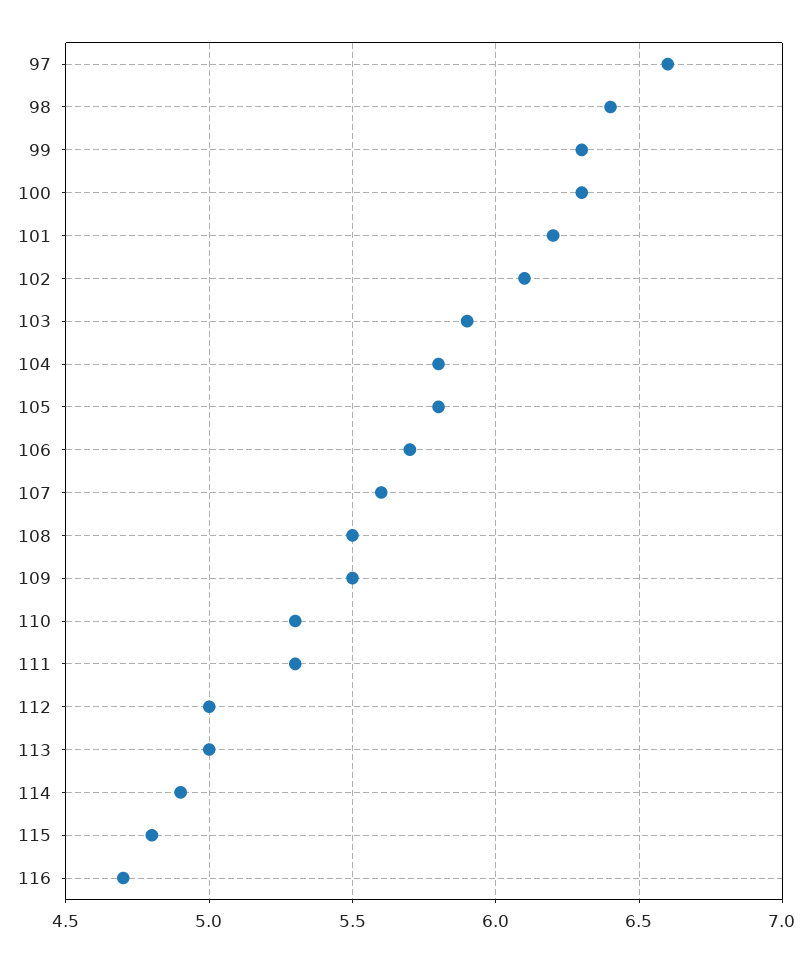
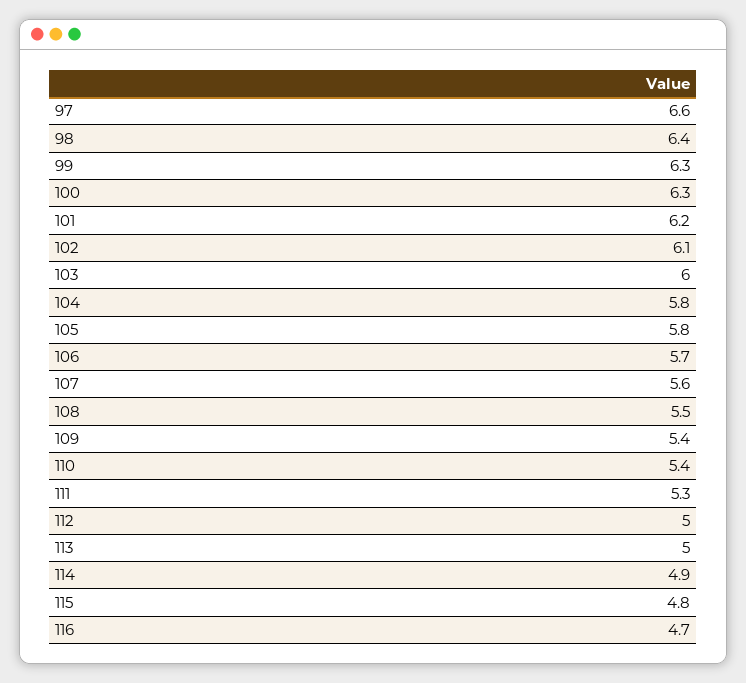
  {
    "97": 6.6,
    "98": 6.4,
    "99": 6.3,
    "100": 6.3,
    "101": 6.2,
    "102": 6.1,
-   "103": 5.9,
+   "103": 6,
    "104": 5.8,
    "105": 5.8,
    "106": 5.7,
    "107": 5.6,
    "108": 5.5,
-   "109": 5.5,
+   "109": 5.4,
-   "110": 5.3,
+   "110": 5.4,
    "111": 5.3,
    "112": 5,
    "113": 5,
    "114": 4.9,
    "115": 4.8,
    "116": 4.7
  }

